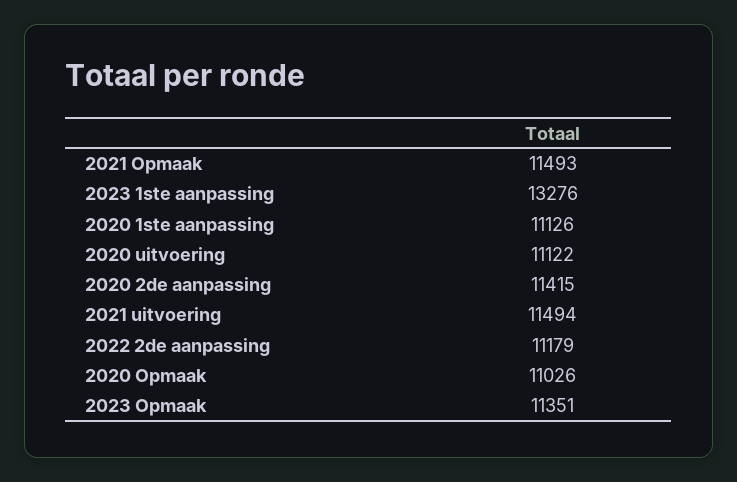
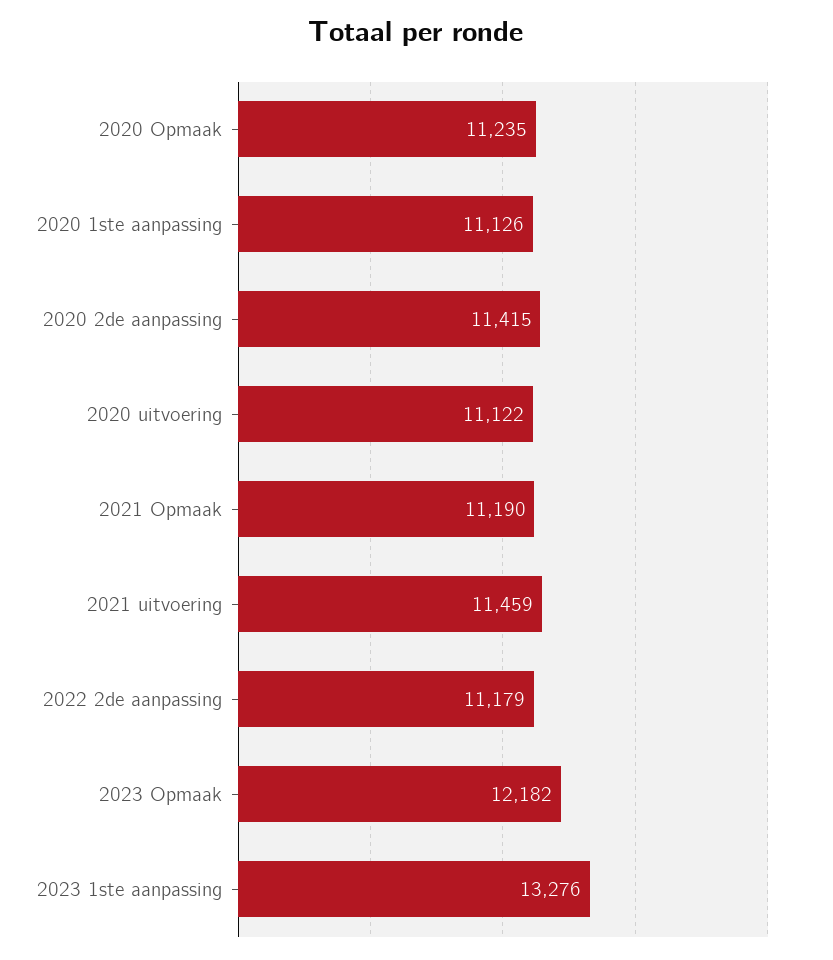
  {
-   "2021 Opmaak": 11493,
+   "2021 Opmaak": 11190,
    "2023 1ste aanpassing": 13276,
    "2020 1ste aanpassing": 11126,
    "2020 uitvoering": 11122,
    "2020 2de aanpassing": 11415,
-   "2021 uitvoering": 11494,
+   "2021 uitvoering": 11459,
    "2022 2de aanpassing": 11179,
-   "2020 Opmaak": 11026,
+   "2020 Opmaak": 11235,
-   "2023 Opmaak": 11351
+   "2023 Opmaak": 12182
  }

